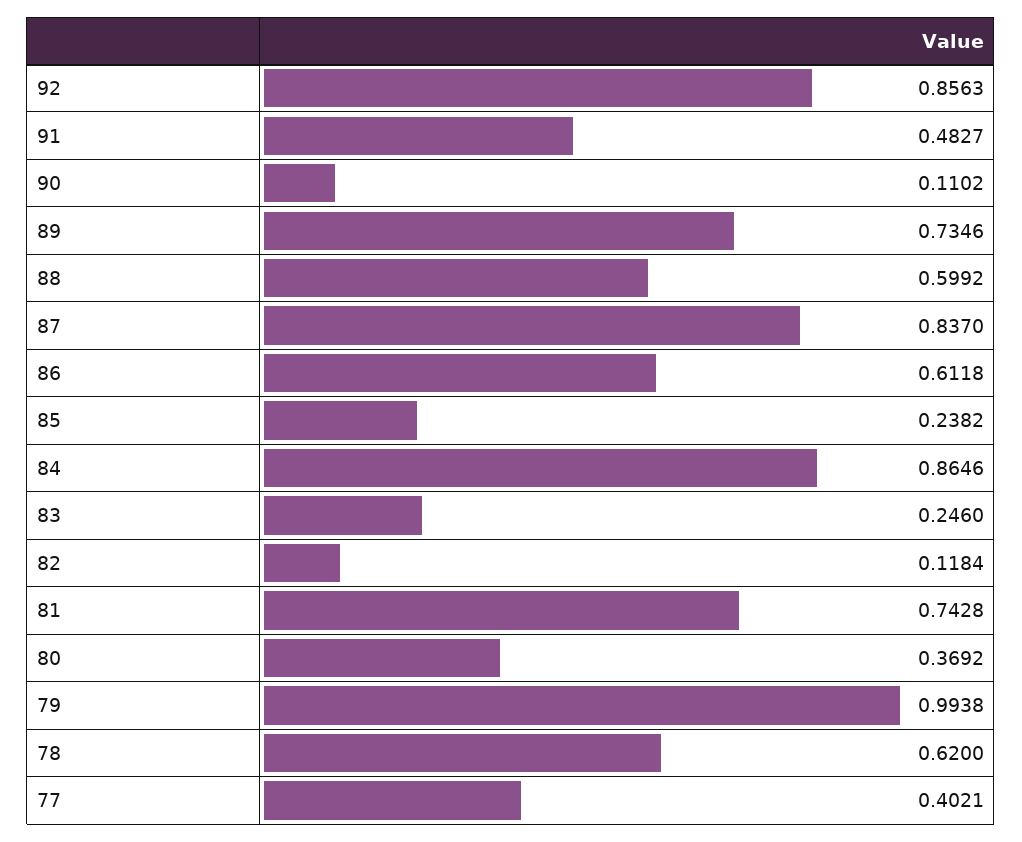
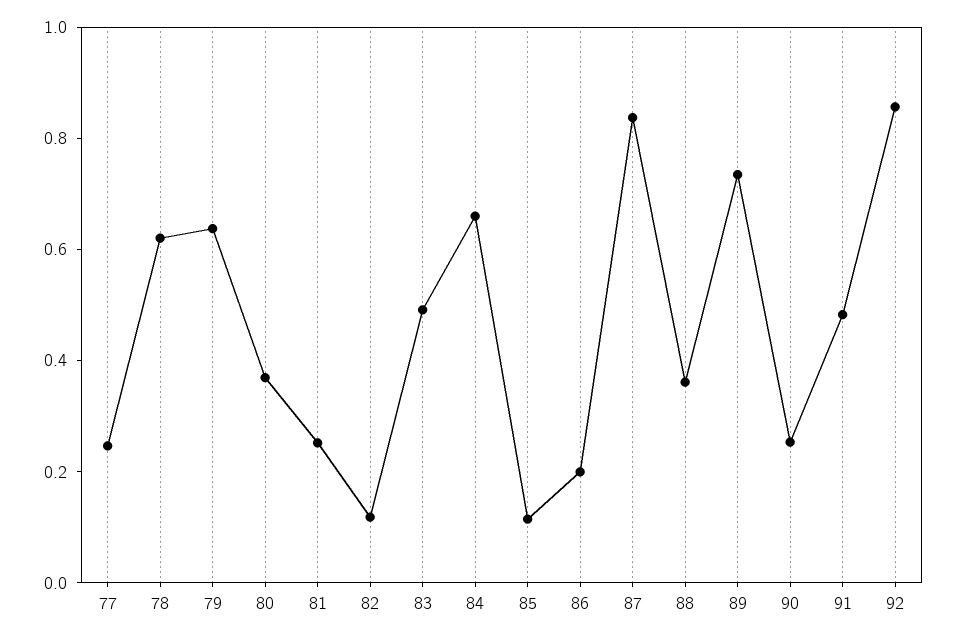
  {
    "92": 0.8563,
    "91": 0.4827,
-   "90": 0.1102,
+   "90": 0.25,
    "89": 0.7346,
-   "88": 0.5992,
+   "88": 0.35,
    "87": 0.837,
-   "86": 0.6118,
+   "86": 0.2,
-   "85": 0.2382,
+   "85": 0.1,
-   "84": 0.8646,
+   "84": 0.65,
-   "83": 0.246,
+   "83": 0.5,
    "82": 0.1184,
-   "81": 0.7428,
+   "81": 0.25,
    "80": 0.3692,
-   "79": 0.9938,
+   "79": 0.65,
    "78": 0.62,
-   "77": 0.4021
+   "77": 0.25
  }

